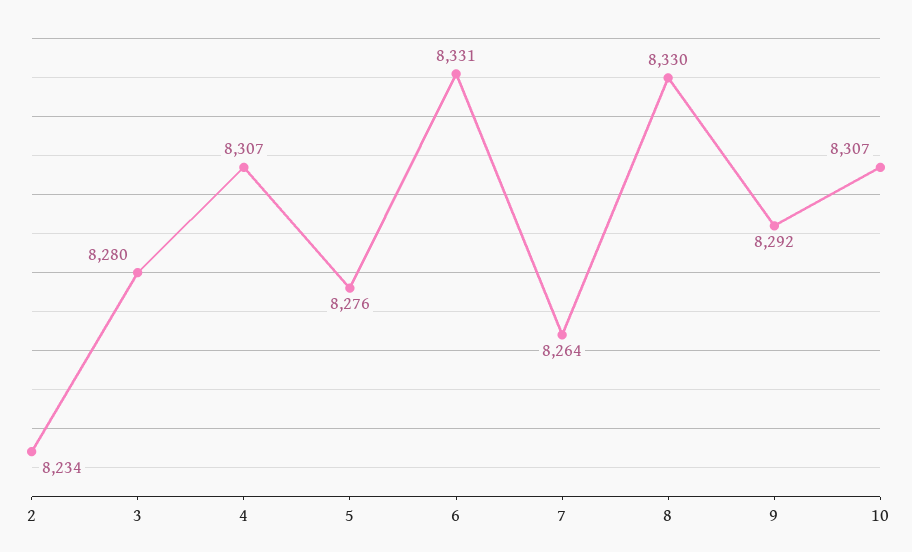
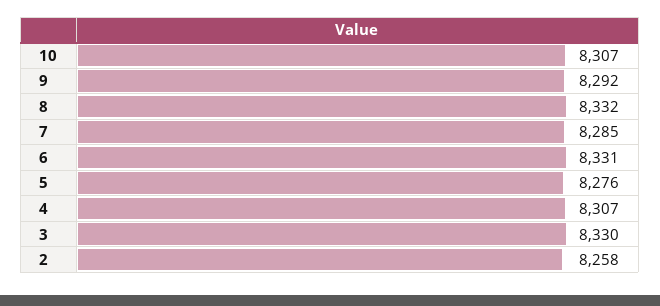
  {
-   "2": 8234,
+   "2": 8258,
-   "3": 8280,
+   "3": 8330,
    "4": 8307,
    "5": 8276,
    "6": 8331,
-   "7": 8264,
+   "7": 8285,
-   "8": 8330,
+   "8": 8332,
    "9": 8292,
    "10": 8307
  }

